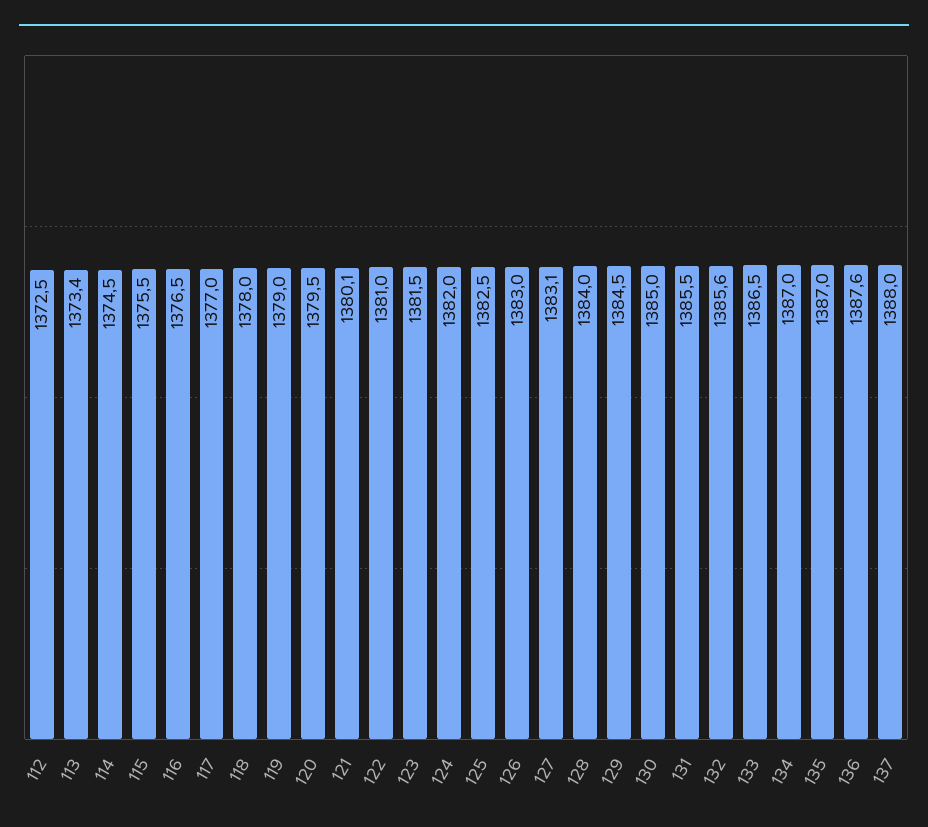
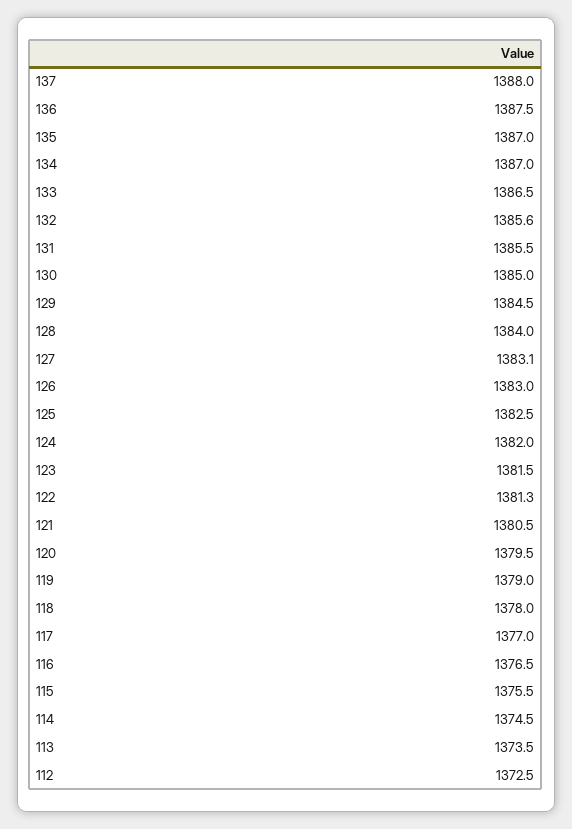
  {
    "112": 1372.5,
-   "113": 1373.4,
+   "113": 1373.5,
    "114": 1374.5,
    "115": 1375.5,
    "116": 1376.5,
    "117": 1377,
    "118": 1378,
    "119": 1379,
    "120": 1379.5,
-   "121": 1380.1,
+   "121": 1380.5,
-   "122": 1381,
+   "122": 1381.3,
    "123": 1381.5,
    "124": 1382,
    "125": 1382.5,
    "126": 1383,
    "127": 1383.1,
    "128": 1384,
    "129": 1384.5,
    "130": 1385,
    "131": 1385.5,
    "132": 1385.6,
    "133": 1386.5,
    "134": 1387,
    "135": 1387,
-   "136": 1387.6,
+   "136": 1387.5,
    "137": 1388
  }

